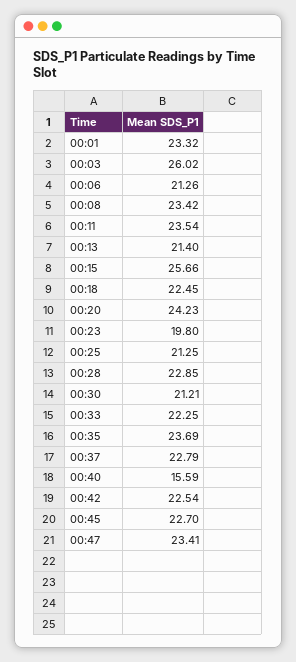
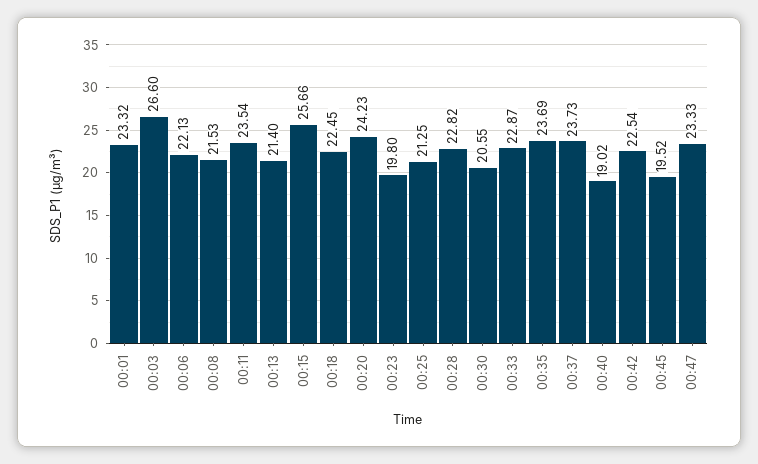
  {
    "00:01": 23.32,
-   "00:03": 26.02,
+   "00:03": 26.6,
-   "00:06": 21.26,
+   "00:06": 22.13,
-   "00:08": 23.42,
+   "00:08": 21.53,
    "00:11": 23.54,
    "00:13": 21.4,
    "00:15": 25.66,
    "00:18": 22.45,
    "00:20": 24.23,
    "00:23": 19.8,
    "00:25": 21.25,
-   "00:28": 22.85,
+   "00:28": 22.82,
-   "00:30": 21.21,
+   "00:30": 20.55,
-   "00:33": 22.25,
+   "00:33": 22.87,
    "00:35": 23.69,
-   "00:37": 22.79,
+   "00:37": 23.73,
-   "00:40": 15.59,
+   "00:40": 19.02,
    "00:42": 22.54,
-   "00:45": 22.7,
+   "00:45": 19.52,
-   "00:47": 23.41
+   "00:47": 23.33
  }

